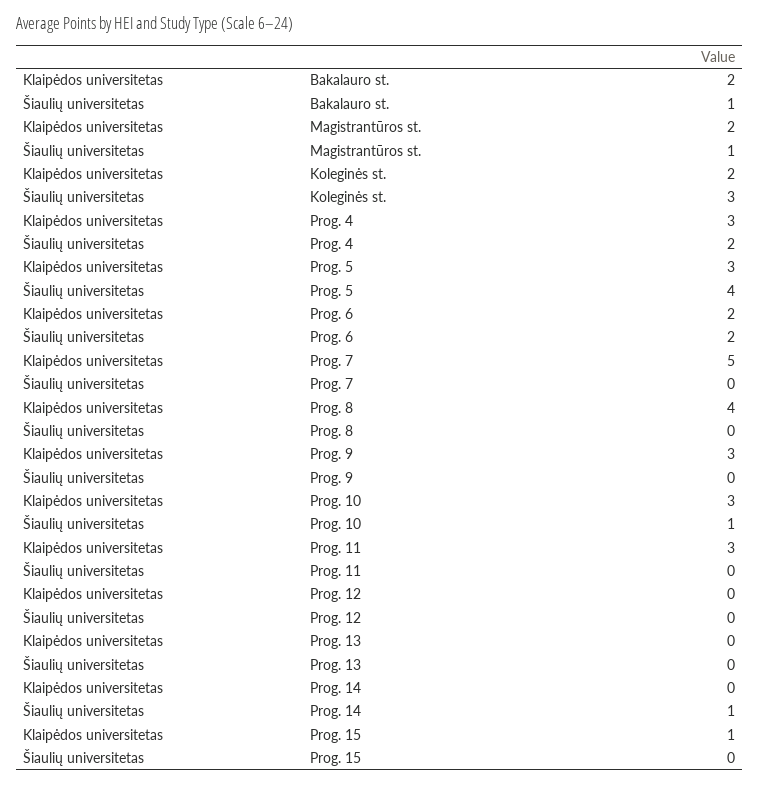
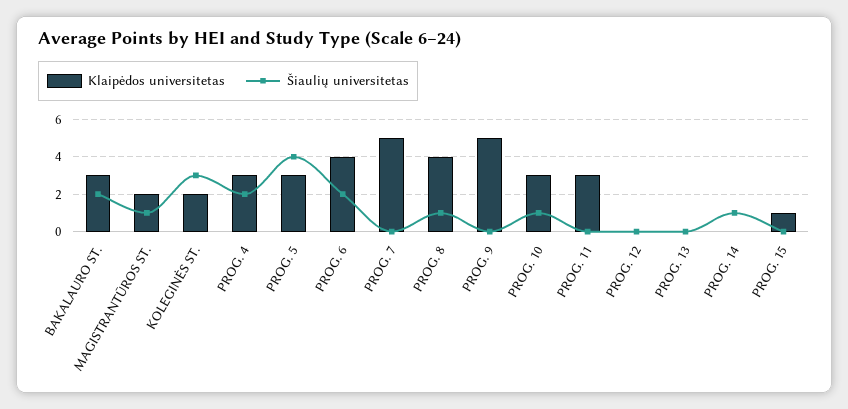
  {
    "Klaipėdos universitetas": {
-     "Bakalauro st.": 2,
+     "Bakalauro st.": 3,
      "Magistrantūros st.": 2,
      "Koleginės st.": 2,
      "Prog. 4": 3,
      "Prog. 5": 3,
-     "Prog. 6": 2,
+     "Prog. 6": 4,
      "Prog. 7": 5,
      "Prog. 8": 4,
-     "Prog. 9": 3,
+     "Prog. 9": 5,
      "Prog. 10": 3,
      "Prog. 11": 3,
      "Prog. 12": 0,
      "Prog. 13": 0,
      "Prog. 14": 0,
      "Prog. 15": 1
    },
    "Šiaulių universitetas": {
-     "Bakalauro st.": 1,
+     "Bakalauro st.": 2,
      "Magistrantūros st.": 1,
      "Koleginės st.": 3,
      "Prog. 4": 2,
      "Prog. 5": 4,
      "Prog. 6": 2,
      "Prog. 7": 0,
-     "Prog. 8": 0,
+     "Prog. 8": 1,
      "Prog. 9": 0,
      "Prog. 10": 1,
      "Prog. 11": 0,
      "Prog. 12": 0,
      "Prog. 13": 0,
      "Prog. 14": 1,
      "Prog. 15": 0
    }
  }

